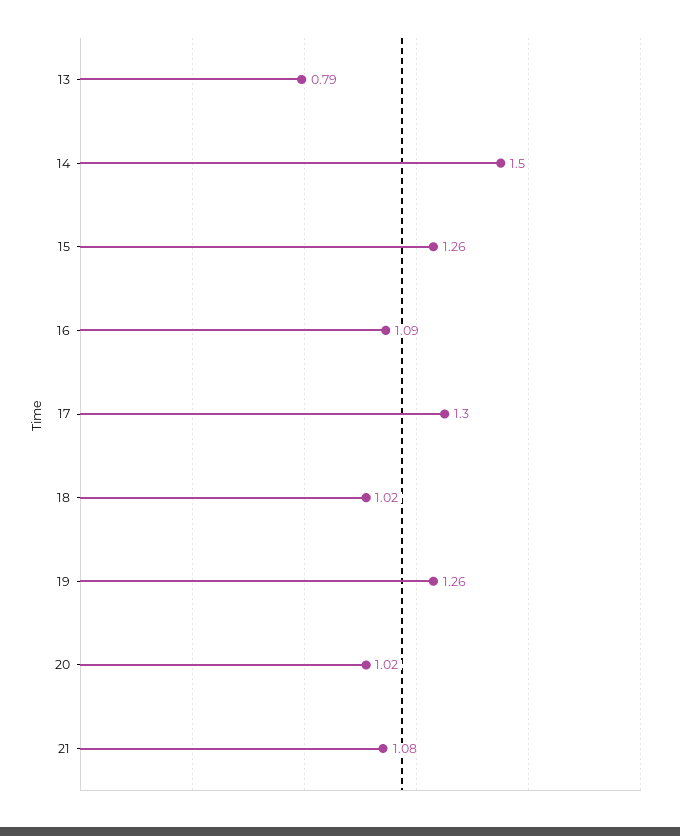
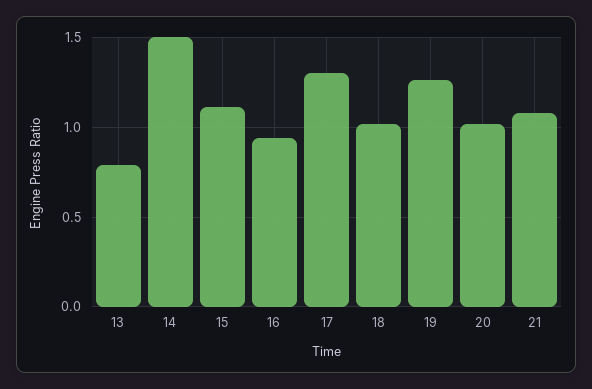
  {
    "13": 0.79,
    "14": 1.5,
-   "15": 1.26,
+   "15": 1.1,
-   "16": 1.09,
+   "16": 0.95,
    "17": 1.3,
    "18": 1.02,
    "19": 1.26,
    "20": 1.02,
    "21": 1.08
  }

